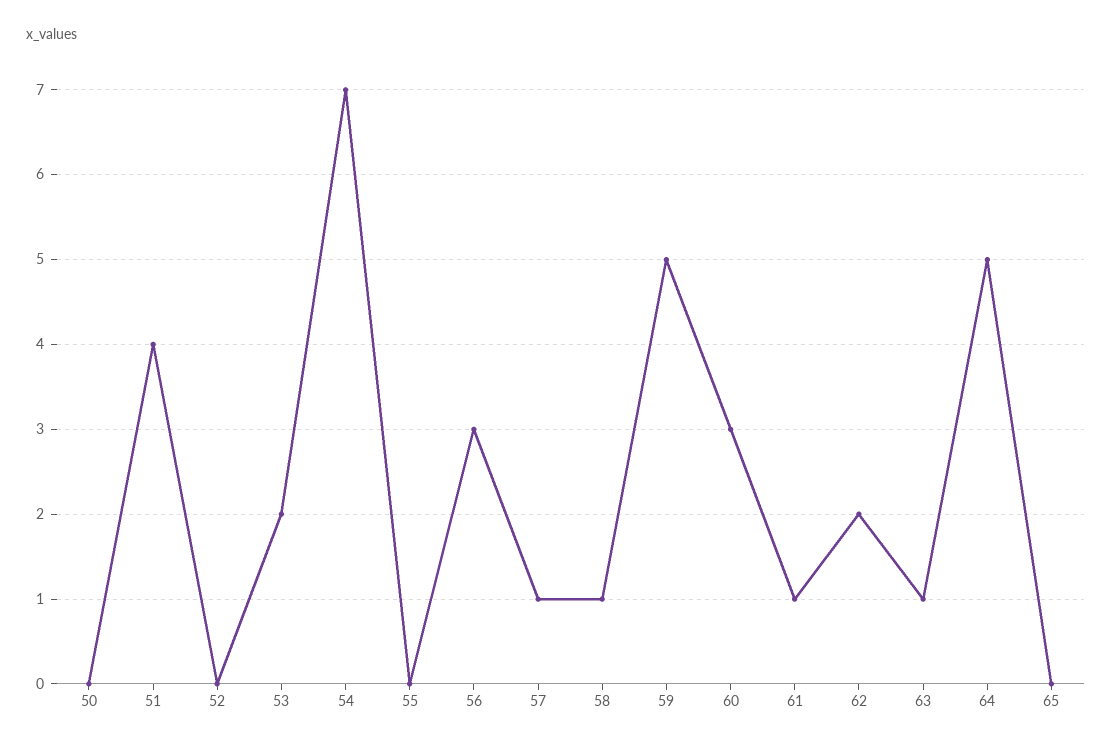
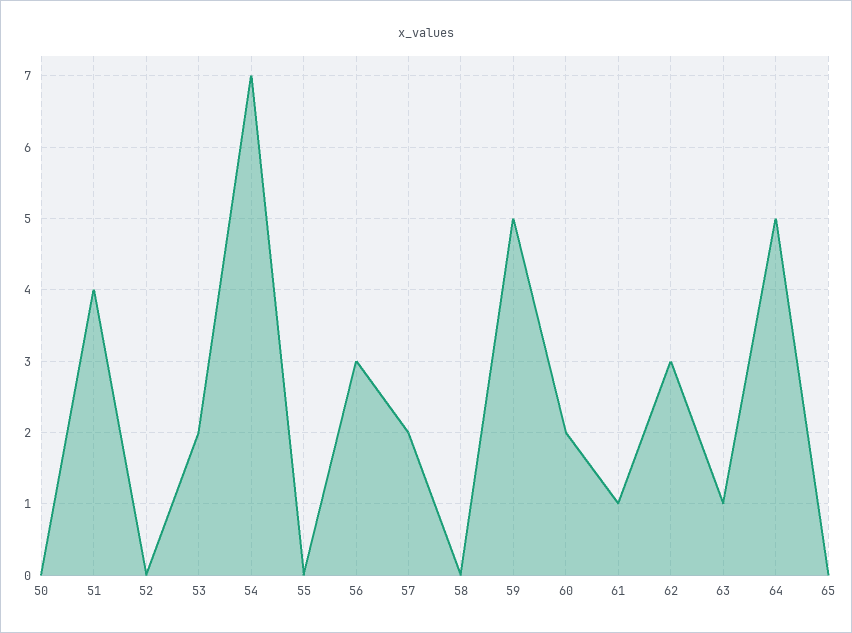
  {
    "50": 0,
    "51": 4,
    "52": 0,
    "53": 2,
    "54": 7,
    "55": 0,
    "56": 3,
-   "57": 1,
+   "57": 2,
-   "58": 1,
+   "58": 0,
    "59": 5,
-   "60": 3,
+   "60": 2,
    "61": 1,
-   "62": 2,
+   "62": 3,
    "63": 1,
    "64": 5,
    "65": 0
  }

